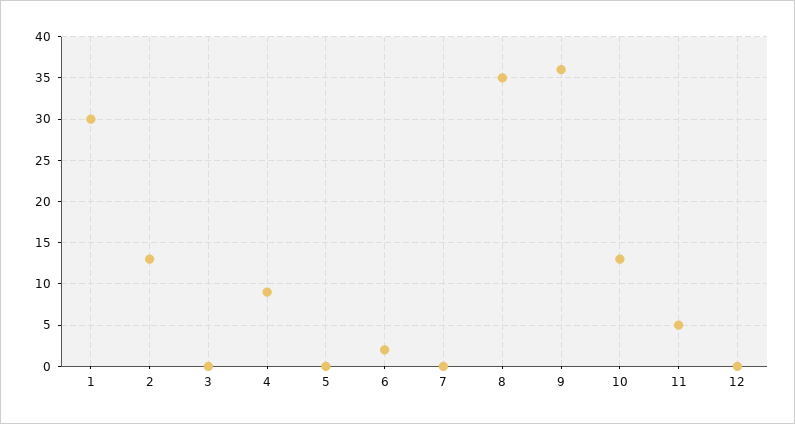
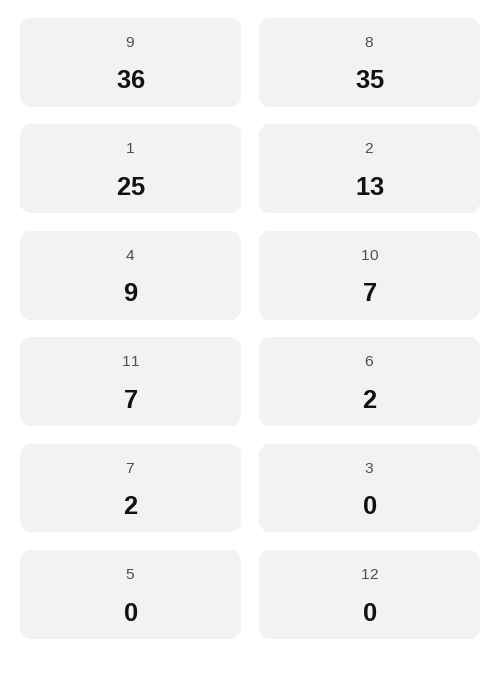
  {
-   "1": 30,
+   "1": 25,
    "2": 13,
    "3": 0,
    "4": 9,
    "5": 0,
    "6": 2,
-   "7": 0,
+   "7": 2,
    "8": 35,
    "9": 36,
-   "10": 13,
+   "10": 7,
-   "11": 5,
+   "11": 7,
    "12": 0
  }

